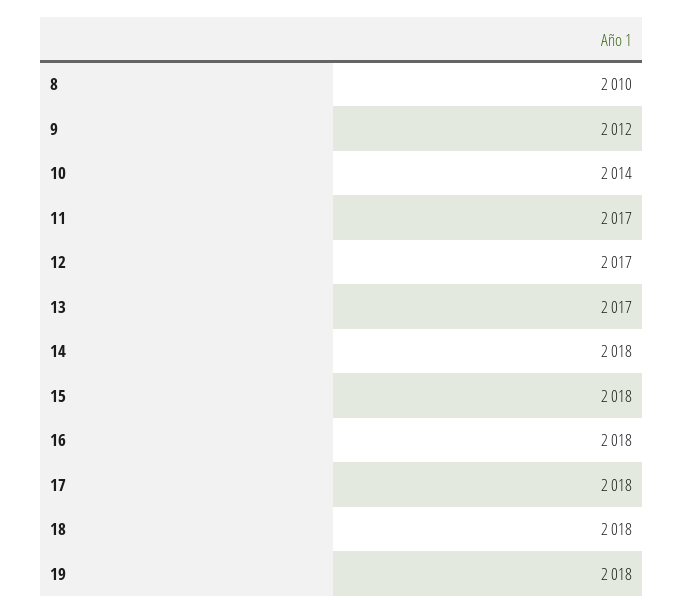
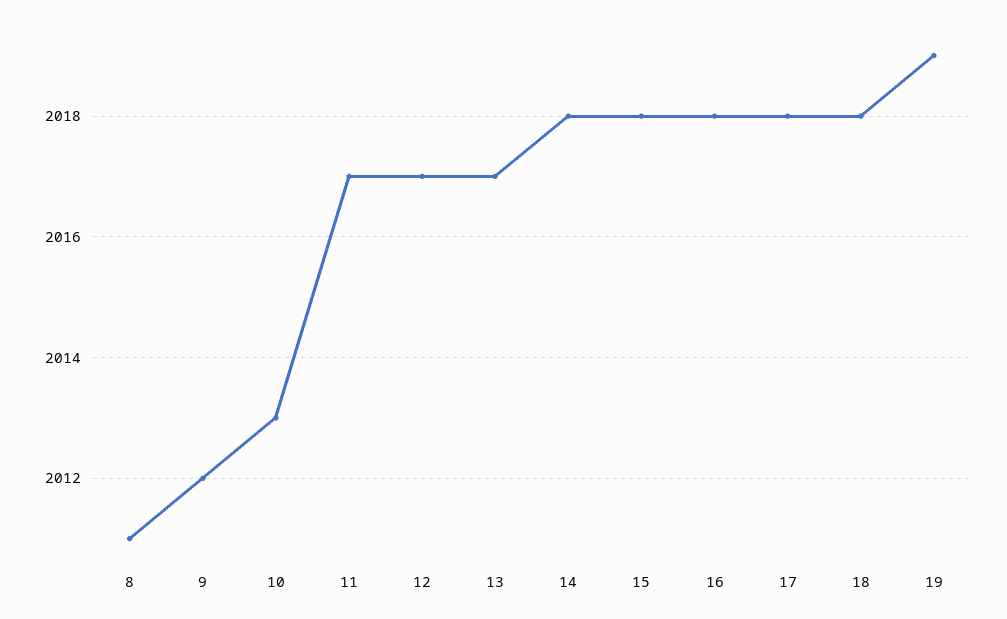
  {
-   "8": 2010,
+   "8": 2011,
    "9": 2012,
-   "10": 2014,
+   "10": 2013,
    "11": 2017,
    "12": 2017,
    "13": 2017,
    "14": 2018,
    "15": 2018,
    "16": 2018,
    "17": 2018,
    "18": 2018,
-   "19": 2018
+   "19": 2019
  }

